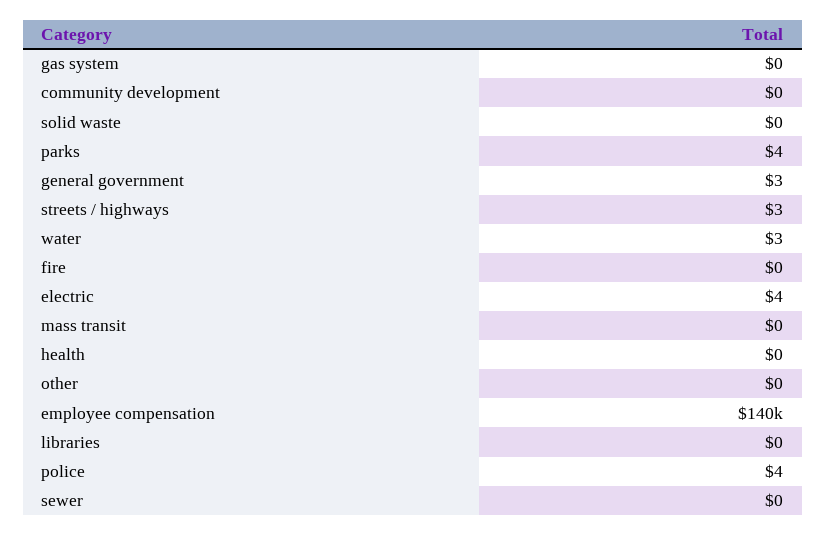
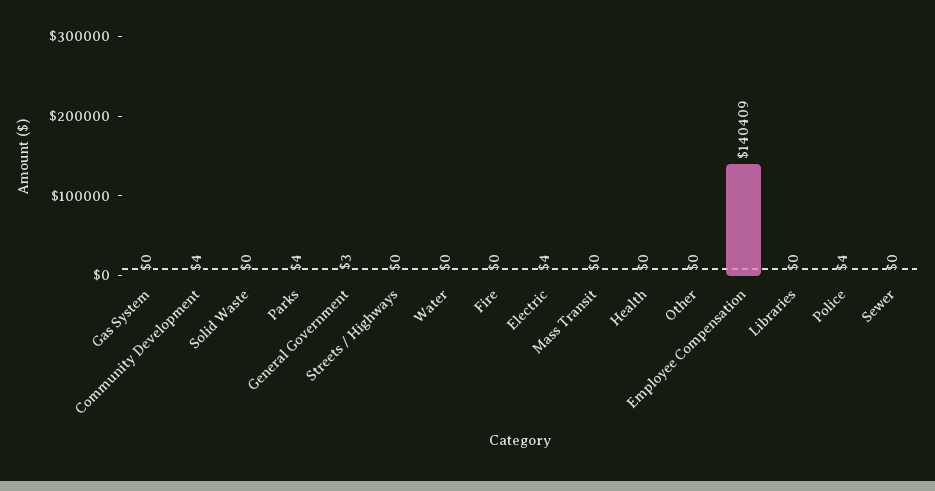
  {
    "gas system": 0,
-   "community development": 0,
+   "community development": 4,
    "solid waste": 0,
    "parks": 4,
    "general government": 3,
-   "streets / highways": 3,
+   "streets / highways": 0,
-   "water": 3,
+   "water": 0,
    "fire": 0,
    "electric": 4,
    "mass transit": 0,
    "health": 0,
    "other": 0,
    "employee compensation": 140409,
    "libraries": 0,
    "police": 4,
    "sewer": 0
  }

